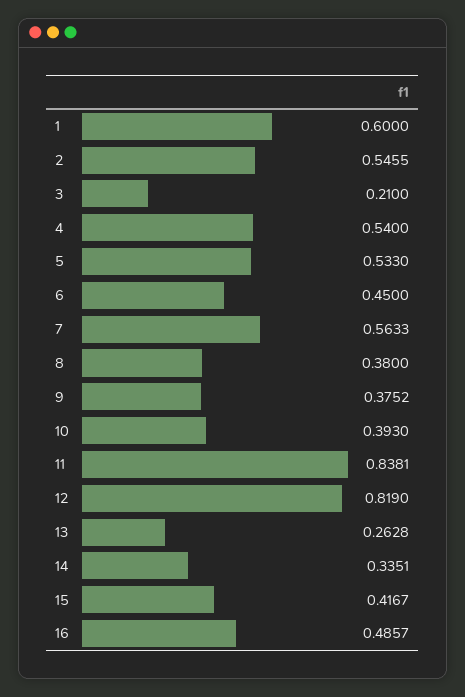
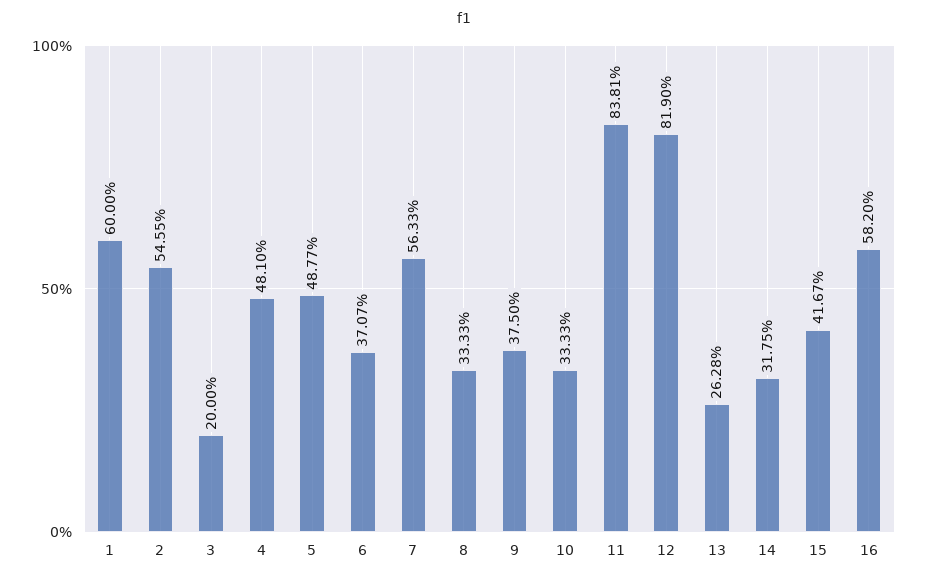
  {
    "1": 0.6,
    "2": 0.5455,
-   "3": 0.21,
+   "3": 0.2,
-   "4": 0.54,
+   "4": 0.481,
-   "5": 0.533,
+   "5": 0.4877,
-   "6": 0.45,
+   "6": 0.3707,
    "7": 0.5633,
-   "8": 0.38,
+   "8": 0.3333,
-   "9": 0.3752,
+   "9": 0.375,
-   "10": 0.393,
+   "10": 0.3333,
    "11": 0.8381,
    "12": 0.819,
    "13": 0.2628,
-   "14": 0.3351,
+   "14": 0.3175,
    "15": 0.4167,
-   "16": 0.4857
+   "16": 0.582
  }

